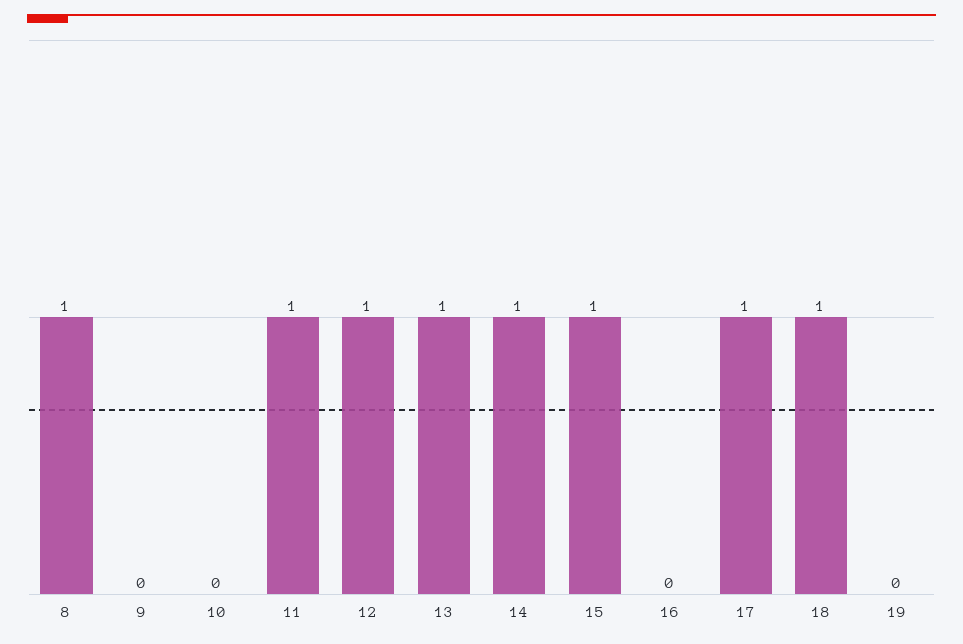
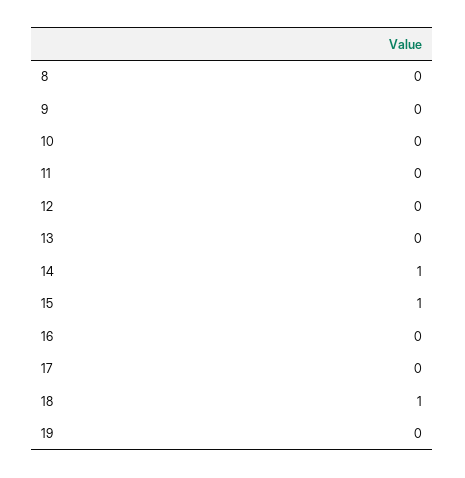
  {
-   "8": 1,
+   "8": 0,
    "9": 0,
    "10": 0,
-   "11": 1,
+   "11": 0,
-   "12": 1,
+   "12": 0,
-   "13": 1,
+   "13": 0,
    "14": 1,
    "15": 1,
    "16": 0,
-   "17": 1,
+   "17": 0,
    "18": 1,
    "19": 0
  }

